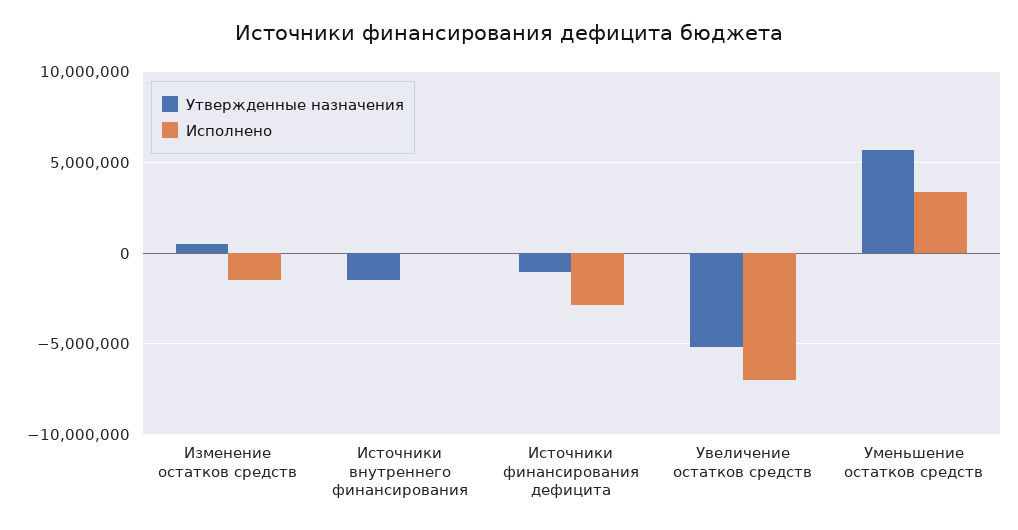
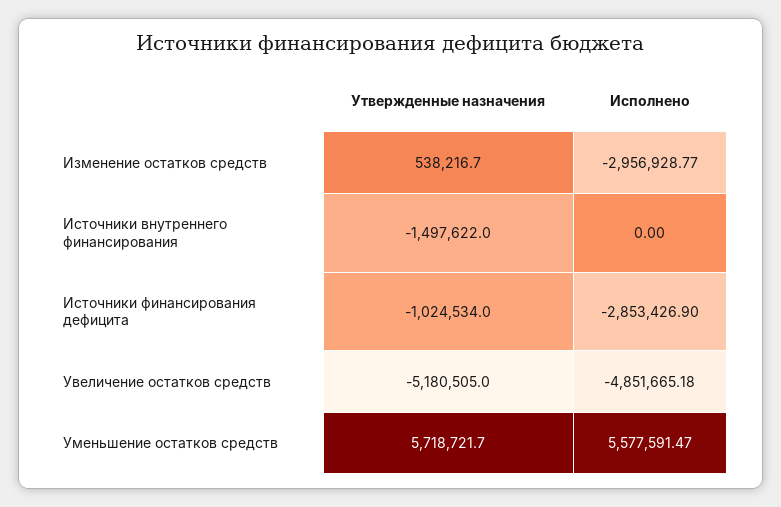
  {
    "Утвержденные назначения": {
      "Изменение остатков средств": 538216.7,
      "Источники внутреннего финансирования": -1497622,
      "Источники финансирования дефицита": -1024534,
      "Увеличение остатков средств": -5180505,
      "Уменьшение остатков средств": 5718721.7
    },
    "Исполнено": {
-     "Изменение остатков средств": -1500000,
+     "Изменение остатков средств": -2956928.77,
      "Источники внутреннего финансирования": 0,
      "Источники финансирования дефицита": -2853426.9,
-     "Увеличение остатков средств": -7000000,
+     "Увеличение остатков средств": -4851665.18,
-     "Уменьшение остатков средств": 3500000
+     "Уменьшение остатков средств": 5577591.47
    }
  }

